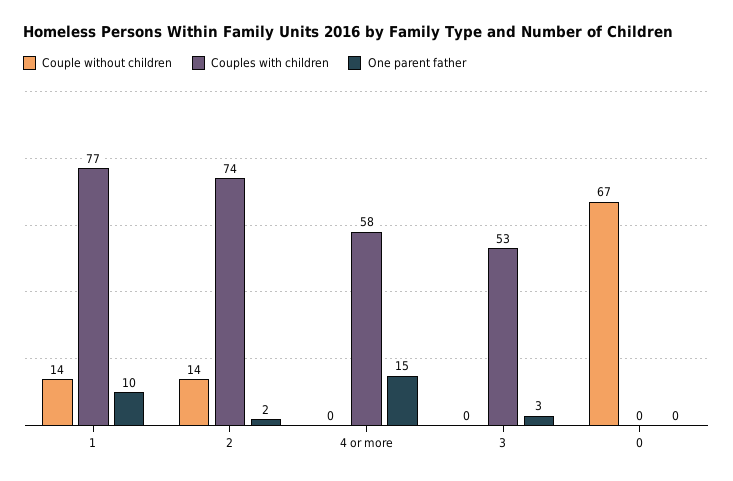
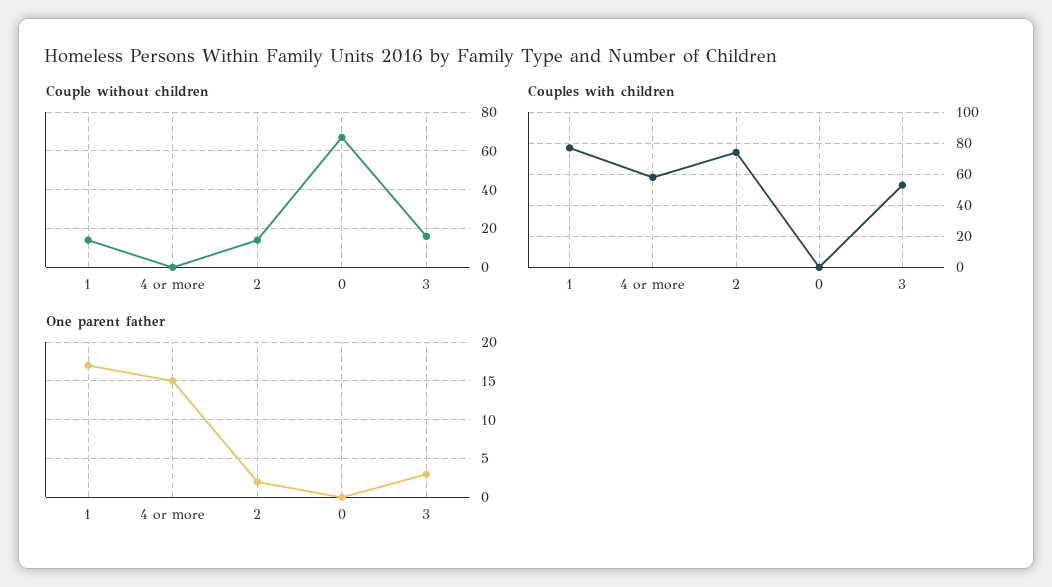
  {
    "Couple without children": {
      "1": 14,
      "2": 14,
      "4 or more": 0,
-     "3": 0,
+     "3": 15,
      "0": 67
    },
    "Couples with children": {
      "1": 77,
      "2": 74,
      "4 or more": 58,
      "3": 53,
      "0": 0
    },
    "One parent father": {
-     "1": 10,
+     "1": 17,
      "2": 2,
      "4 or more": 15,
      "3": 3,
      "0": 0
    }
  }

